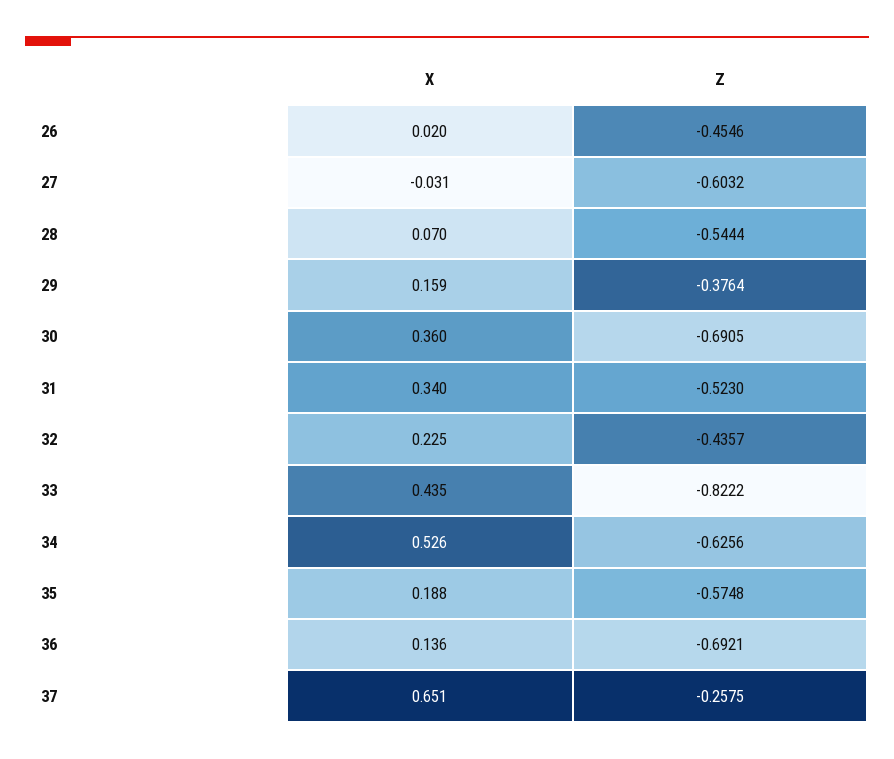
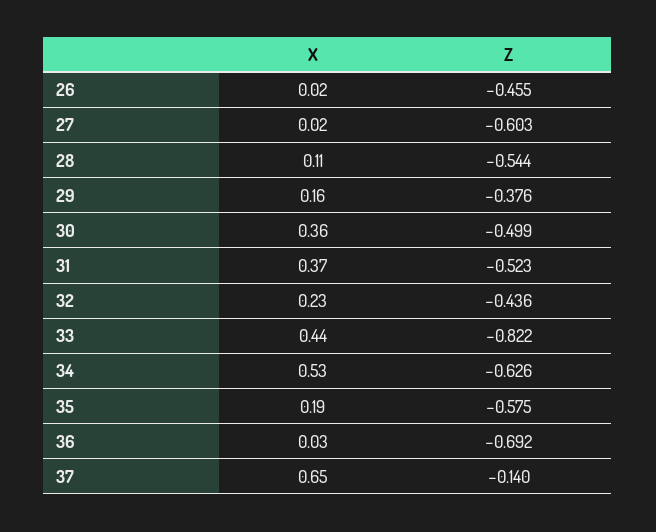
  {
    "X": {
      "26": 0.02,
-     "27": -0.031,
+     "27": 0.02,
-     "28": 0.07,
+     "28": 0.11,
      "29": 0.159,
      "30": 0.36,
-     "31": 0.34,
+     "31": 0.37,
      "32": 0.225,
      "33": 0.435,
      "34": 0.526,
      "35": 0.188,
-     "36": 0.136,
+     "36": 0.03,
      "37": 0.651
    },
    "Z": {
      "26": -0.4546,
      "27": -0.6032,
      "28": -0.5444,
      "29": -0.3764,
-     "30": -0.6905,
+     "30": -0.499,
      "31": -0.523,
      "32": -0.4357,
      "33": -0.8222,
      "34": -0.6256,
      "35": -0.5748,
      "36": -0.6921,
-     "37": -0.2575
+     "37": -0.14
    }
  }

